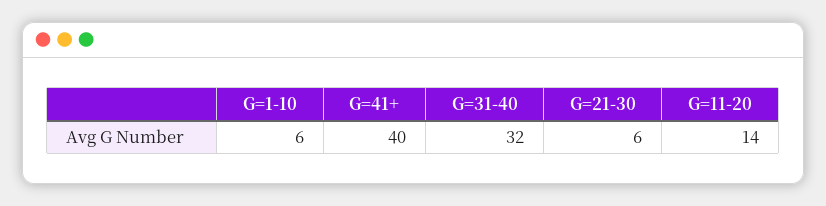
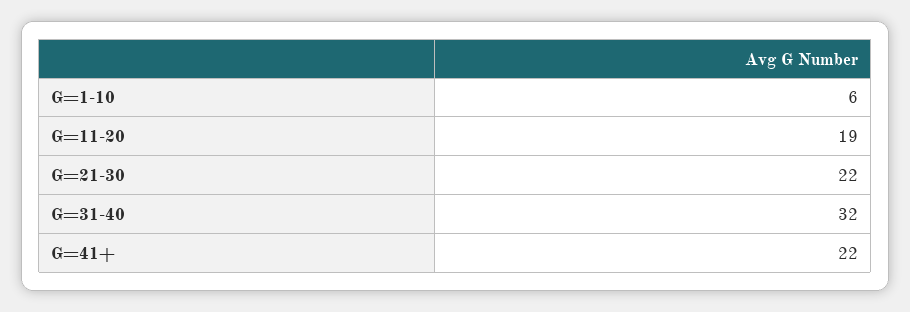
  {
    "G=1-10": 6,
-   "G=41+": 40,
+   "G=41+": 22,
    "G=31-40": 32,
-   "G=21-30": 6,
+   "G=21-30": 22,
-   "G=11-20": 14
+   "G=11-20": 19
  }

